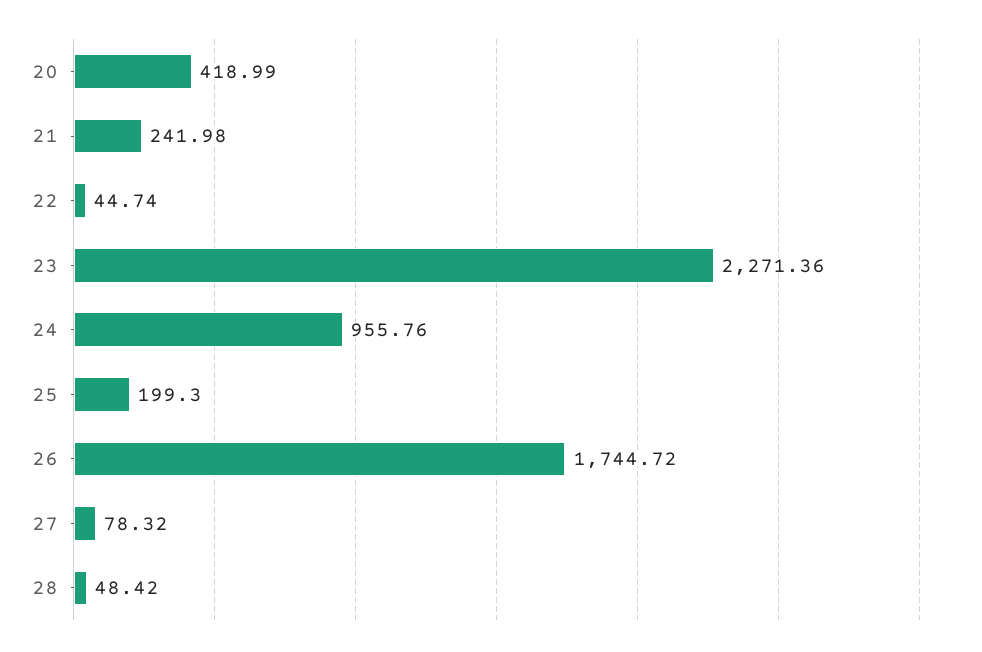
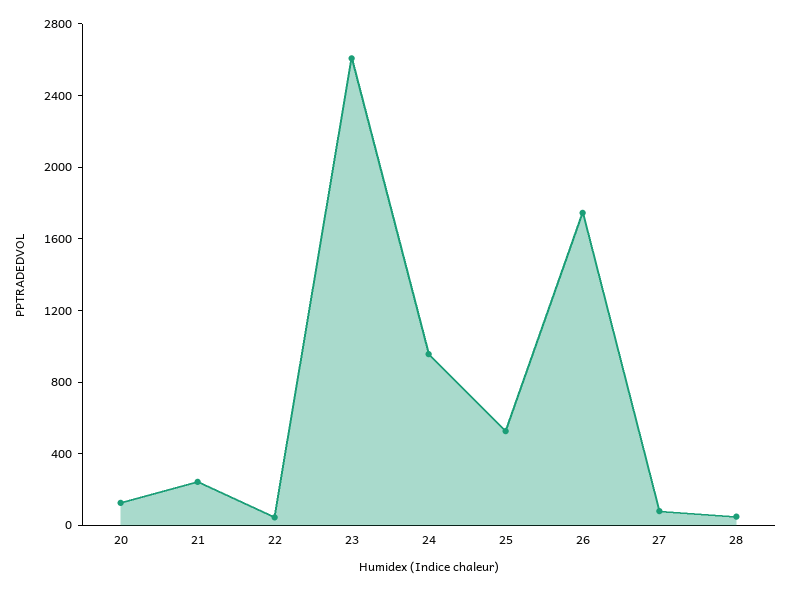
  {
-   "20": 418.99,
+   "20": 100,
    "21": 241.98,
    "22": 44.74,
-   "23": 2271.36,
+   "23": 2600,
    "24": 955.76,
-   "25": 199.3,
+   "25": 500,
    "26": 1744.72,
    "27": 78.32,
    "28": 48.42
  }

